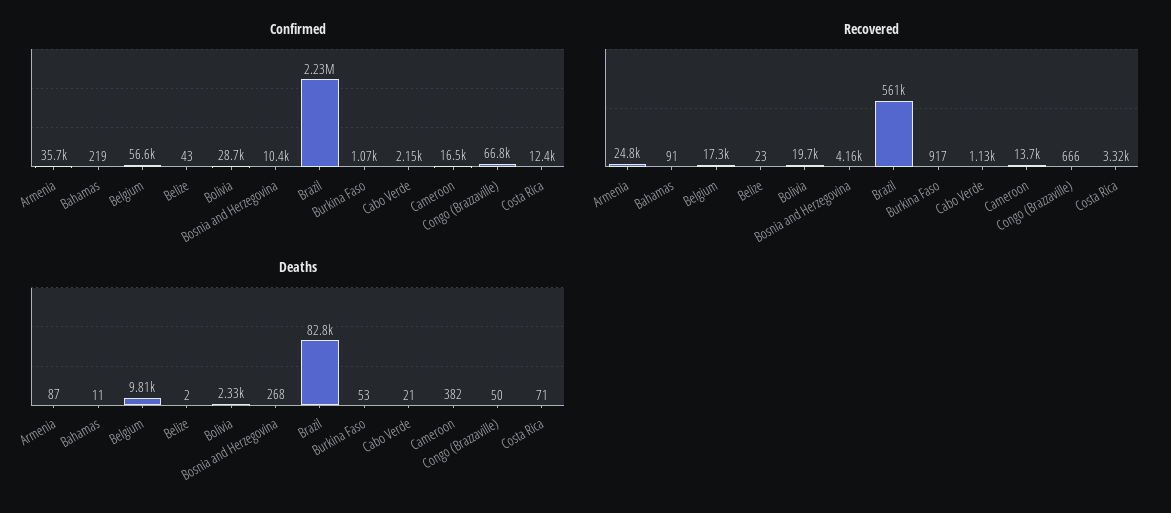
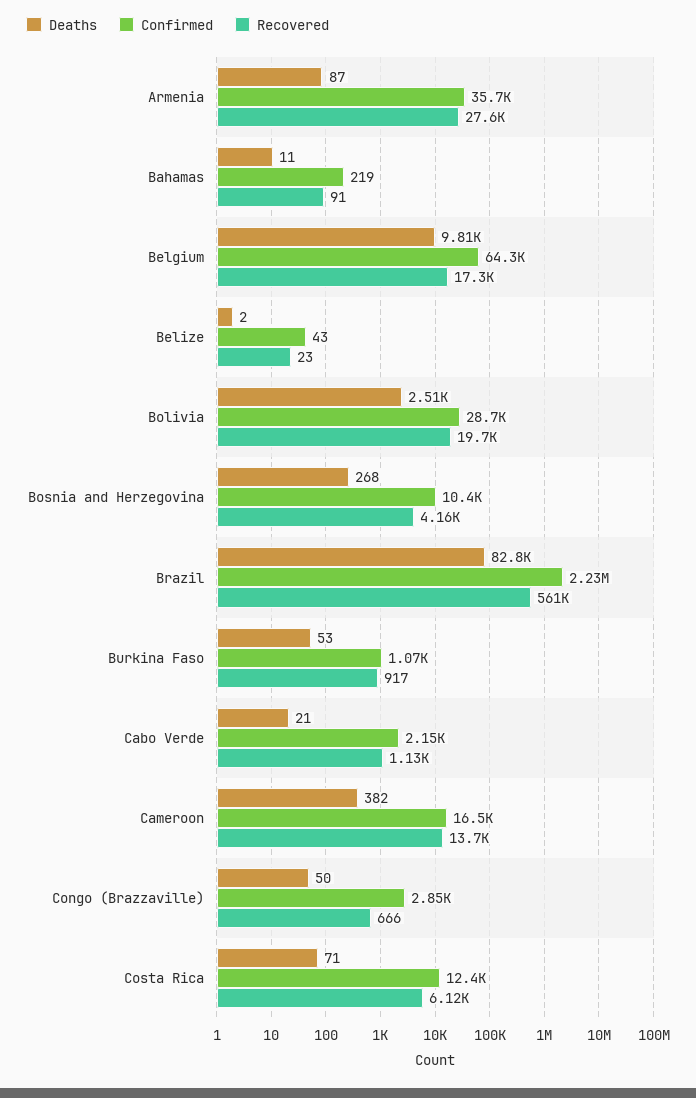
  {
    "Confirmed": {
      "Armenia": 35700,
      "Bahamas": 219,
-     "Belgium": 56600,
+     "Belgium": 64300,
      "Belize": 43,
      "Bolivia": 28700,
      "Bosnia and Herzegovina": 10400,
      "Brazil": 2230000,
      "Burkina Faso": 1070,
      "Cabo Verde": 2150,
      "Cameroon": 16500,
-     "Congo (Brazzaville)": 66800,
+     "Congo (Brazzaville)": 2850,
      "Costa Rica": 12400
    },
    "Recovered": {
-     "Armenia": 24800,
+     "Armenia": 27600,
      "Bahamas": 91,
      "Belgium": 17300,
      "Belize": 23,
      "Bolivia": 19700,
      "Bosnia and Herzegovina": 4160,
      "Brazil": 561000,
      "Burkina Faso": 917,
      "Cabo Verde": 1130,
      "Cameroon": 13700,
      "Congo (Brazzaville)": 666,
-     "Costa Rica": 3320
+     "Costa Rica": 6120
    },
    "Deaths": {
      "Armenia": 87,
      "Bahamas": 11,
      "Belgium": 9810,
      "Belize": 2,
-     "Bolivia": 2330,
+     "Bolivia": 2510,
      "Bosnia and Herzegovina": 268,
      "Brazil": 82800,
      "Burkina Faso": 53,
      "Cabo Verde": 21,
      "Cameroon": 382,
      "Congo (Brazzaville)": 50,
      "Costa Rica": 71
    }
  }

